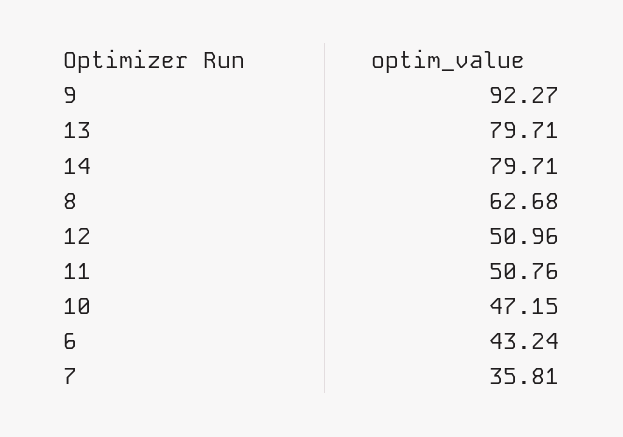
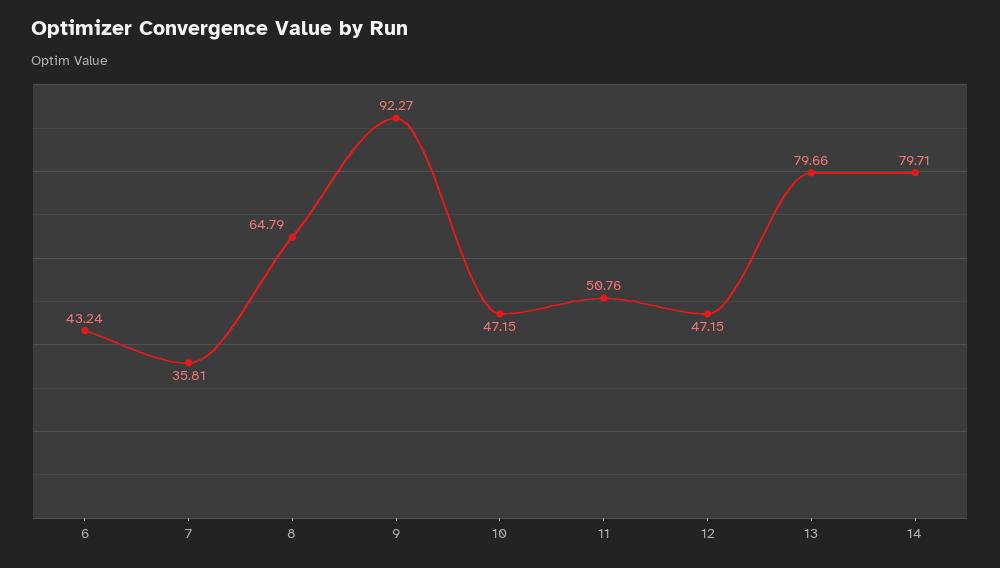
  {
    "9": 92.27,
-   "13": 79.71,
+   "13": 79.66,
    "14": 79.71,
-   "8": 62.68,
+   "8": 64.79,
-   "12": 50.96,
+   "12": 47.15,
    "11": 50.76,
    "10": 47.15,
    "6": 43.24,
    "7": 35.81
  }

